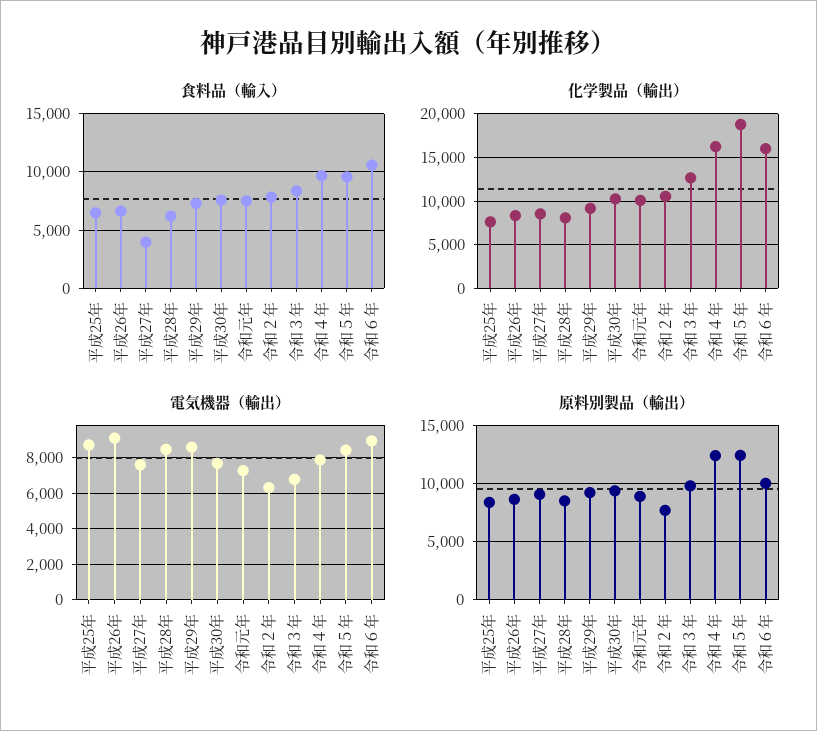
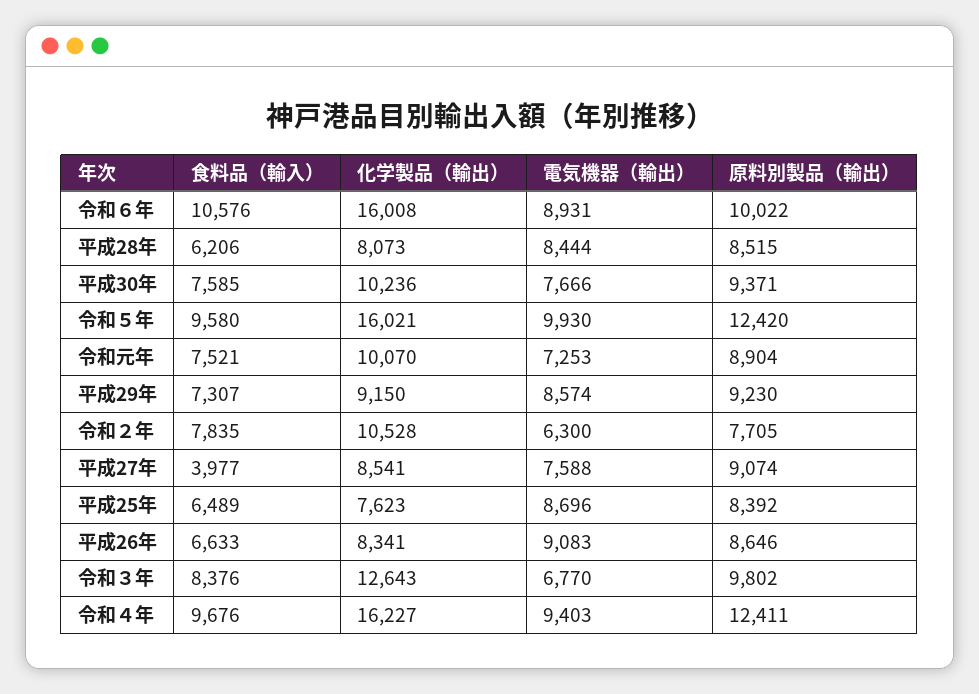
  {
    "食料品（輸入）": {
      "平成25年": 6489,
      "平成26年": 6633,
      "平成27年": 3977,
      "平成28年": 6206,
      "平成29年": 7307,
      "平成30年": 7585,
      "令和元年": 7521,
      "令和２年": 7835,
      "令和３年": 8376,
      "令和４年": 9676,
      "令和５年": 9580,
      "令和６年": 10576
    },
    "化学製品（輸出）": {
      "平成25年": 7623,
      "平成26年": 8341,
      "平成27年": 8541,
      "平成28年": 8073,
      "平成29年": 9150,
      "平成30年": 10236,
      "令和元年": 10070,
      "令和２年": 10528,
      "令和３年": 12643,
      "令和４年": 16227,
-     "令和５年": 19000,
+     "令和５年": 16021,
      "令和６年": 16008
    },
    "電気機器（輸出）": {
      "平成25年": 8696,
      "平成26年": 9083,
      "平成27年": 7588,
      "平成28年": 8444,
      "平成29年": 8574,
      "平成30年": 7666,
      "令和元年": 7253,
      "令和２年": 6300,
      "令和３年": 6770,
-     "令和４年": 8000,
+     "令和４年": 9403,
-     "令和５年": 8500,
+     "令和５年": 9930,
      "令和６年": 8931
    },
    "原料別製品（輸出）": {
      "平成25年": 8392,
      "平成26年": 8646,
      "平成27年": 9074,
      "平成28年": 8515,
      "平成29年": 9230,
      "平成30年": 9371,
      "令和元年": 8904,
      "令和２年": 7705,
      "令和３年": 9802,
      "令和４年": 12411,
      "令和５年": 12420,
      "令和６年": 10022
    }
  }

